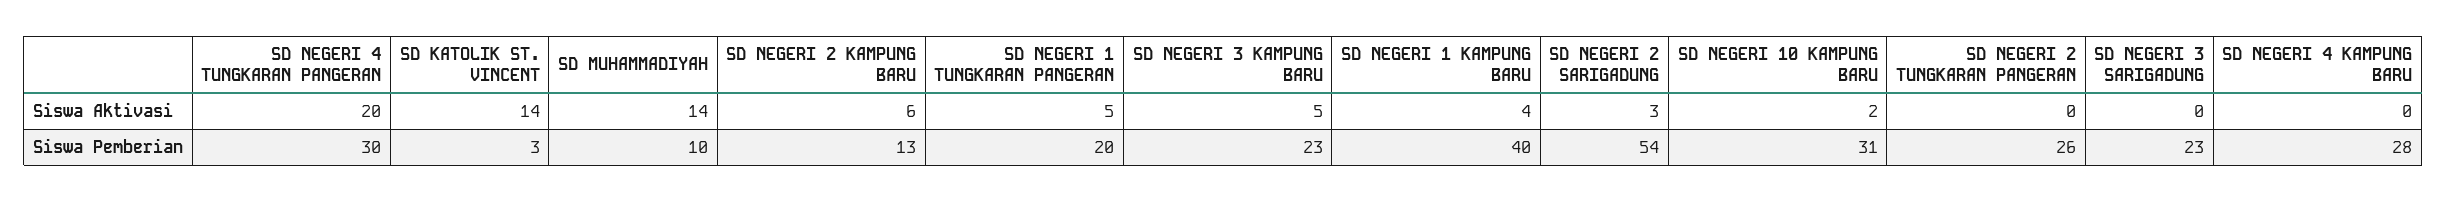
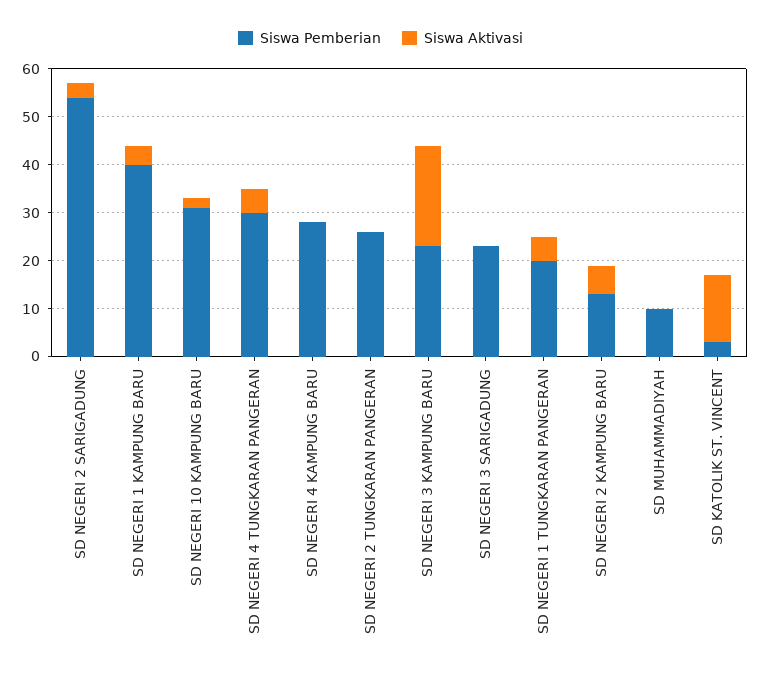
  {
    "Siswa Aktivasi": {
-     "SD NEGERI 4 TUNGKARAN PANGERAN": 20,
+     "SD NEGERI 4 TUNGKARAN PANGERAN": 5,
      "SD KATOLIK ST. VINCENT": 14,
-     "SD MUHAMMADIYAH": 14,
+     "SD MUHAMMADIYAH": 0,
      "SD NEGERI 2 KAMPUNG BARU": 6,
      "SD NEGERI 1 TUNGKARAN PANGERAN": 5,
-     "SD NEGERI 3 KAMPUNG BARU": 5,
+     "SD NEGERI 3 KAMPUNG BARU": 20,
      "SD NEGERI 1 KAMPUNG BARU": 4,
      "SD NEGERI 2 SARIGADUNG": 3,
      "SD NEGERI 10 KAMPUNG BARU": 2,
      "SD NEGERI 2 TUNGKARAN PANGERAN": 0,
      "SD NEGERI 3 SARIGADUNG": 0,
      "SD NEGERI 4 KAMPUNG BARU": 0
    },
    "Siswa Pemberian": {
      "SD NEGERI 4 TUNGKARAN PANGERAN": 30,
      "SD KATOLIK ST. VINCENT": 3,
      "SD MUHAMMADIYAH": 10,
      "SD NEGERI 2 KAMPUNG BARU": 13,
      "SD NEGERI 1 TUNGKARAN PANGERAN": 20,
      "SD NEGERI 3 KAMPUNG BARU": 23,
      "SD NEGERI 1 KAMPUNG BARU": 40,
      "SD NEGERI 2 SARIGADUNG": 54,
      "SD NEGERI 10 KAMPUNG BARU": 31,
      "SD NEGERI 2 TUNGKARAN PANGERAN": 26,
      "SD NEGERI 3 SARIGADUNG": 23,
      "SD NEGERI 4 KAMPUNG BARU": 28
    }
  }

